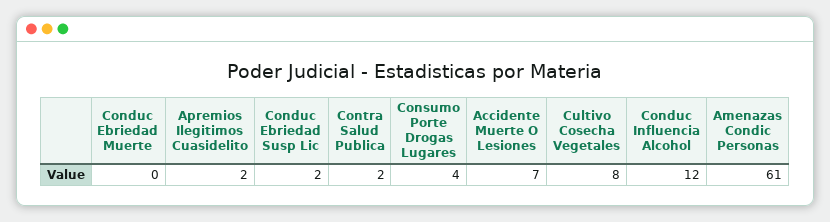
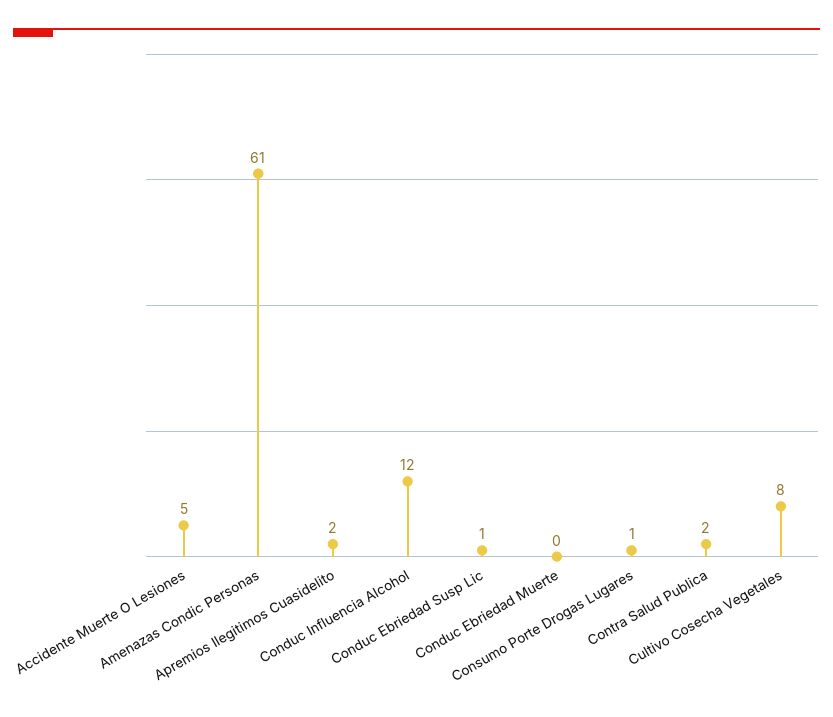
  {
    "Conduc Ebriedad Muerte": 0,
    "Apremios Ilegitimos Cuasidelito": 2,
-   "Conduc Ebriedad Susp Lic": 2,
+   "Conduc Ebriedad Susp Lic": 1,
    "Contra Salud Publica": 2,
-   "Consumo Porte Drogas Lugares": 4,
+   "Consumo Porte Drogas Lugares": 1,
-   "Accidente Muerte O Lesiones": 7,
+   "Accidente Muerte O Lesiones": 5,
    "Cultivo Cosecha Vegetales": 8,
    "Conduc Influencia Alcohol": 12,
    "Amenazas Condic Personas": 61
  }

